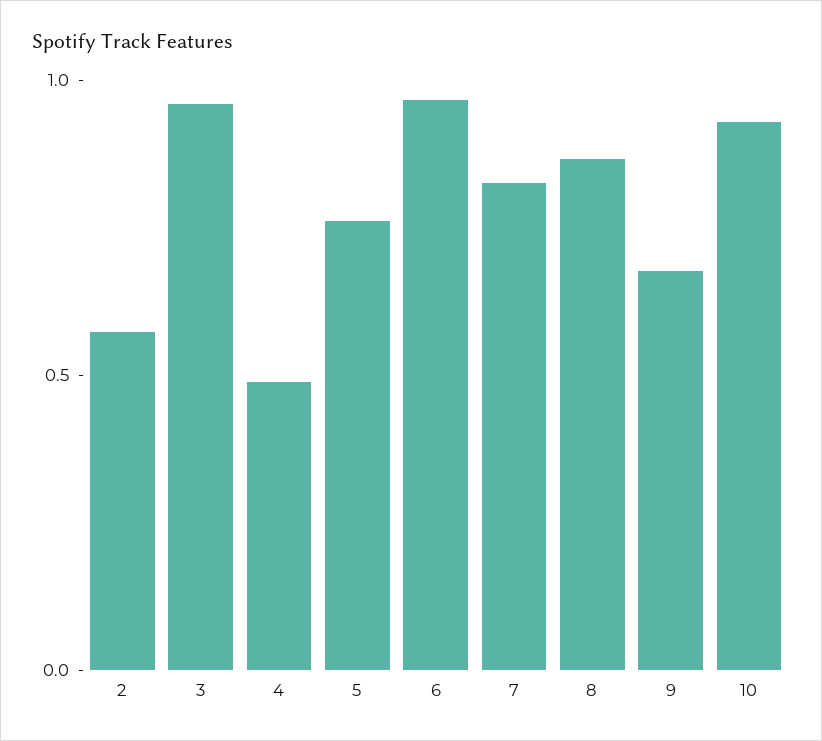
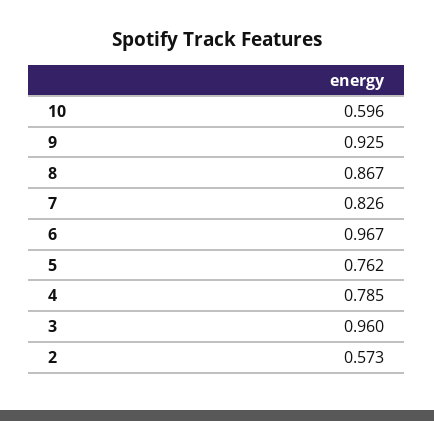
  {
    "2": 0.573,
    "3": 0.96,
-   "4": 0.5,
+   "4": 0.785,
    "5": 0.762,
    "6": 0.967,
    "7": 0.826,
    "8": 0.867,
-   "9": 0.7,
+   "9": 0.925,
-   "10": 0.9
+   "10": 0.596
  }

